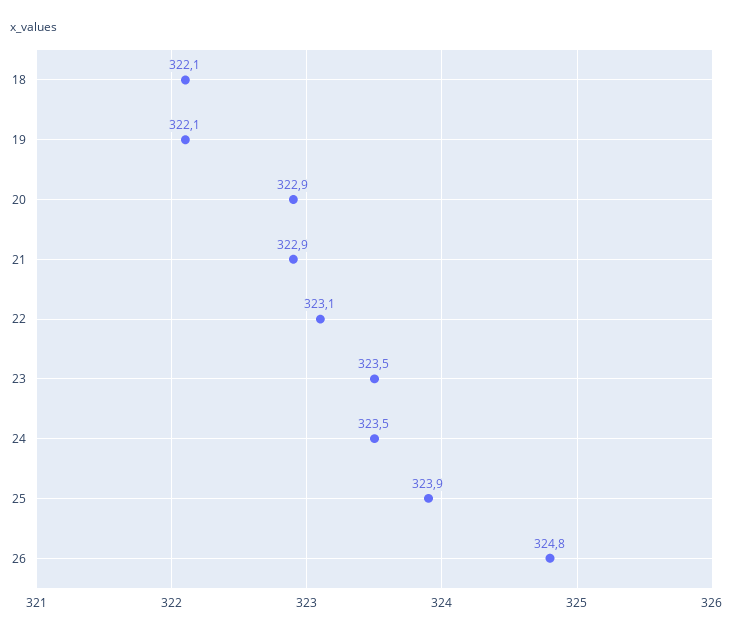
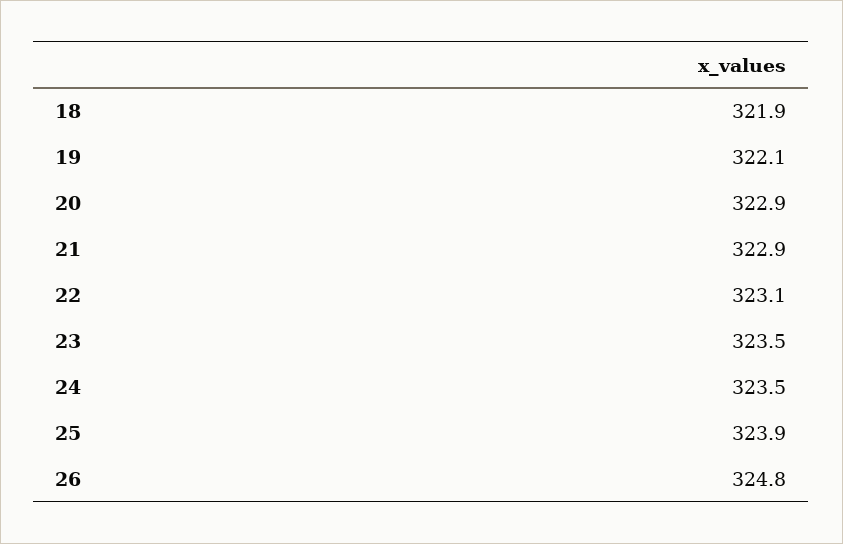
  {
-   "18": 322.1,
+   "18": 321.9,
    "19": 322.1,
    "20": 322.9,
    "21": 322.9,
    "22": 323.1,
    "23": 323.5,
    "24": 323.5,
    "25": 323.9,
    "26": 324.8
  }

